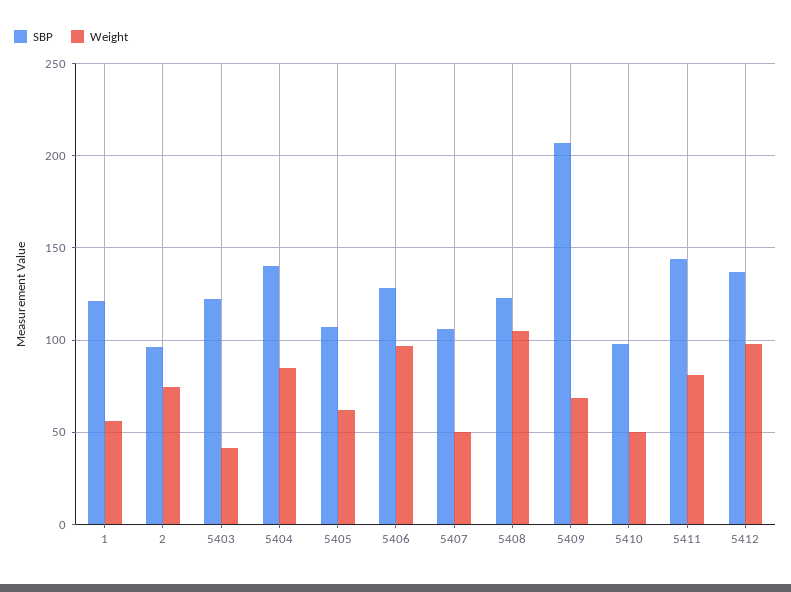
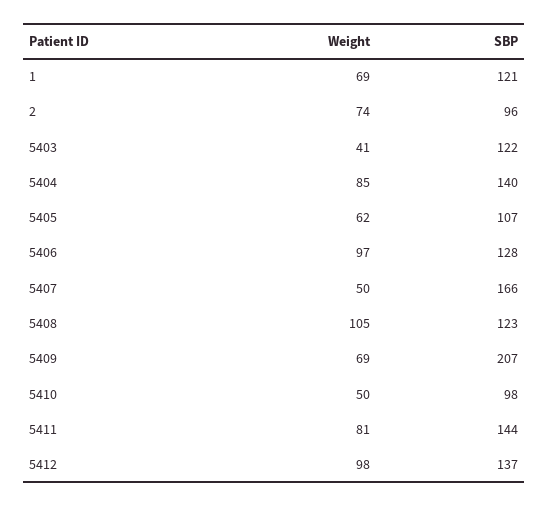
  {
    "SBP": {
      "1": 121,
      "2": 96,
      "5403": 122,
      "5404": 140,
      "5405": 107,
      "5406": 128,
-     "5407": 105,
+     "5407": 166,
      "5408": 123,
      "5409": 207,
      "5410": 98,
      "5411": 144,
      "5412": 137
    },
    "Weight": {
-     "1": 55,
+     "1": 69,
      "2": 74,
      "5403": 41,
      "5404": 85,
      "5405": 62,
      "5406": 97,
      "5407": 50,
      "5408": 105,
      "5409": 69,
      "5410": 50,
      "5411": 81,
      "5412": 98
    }
  }

